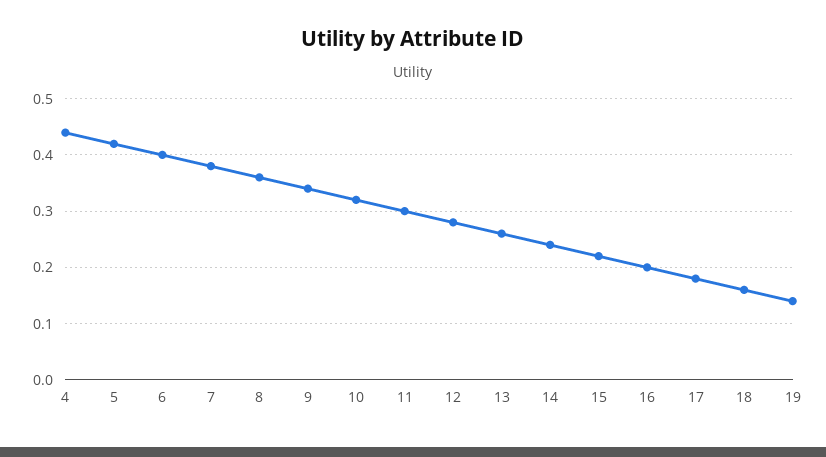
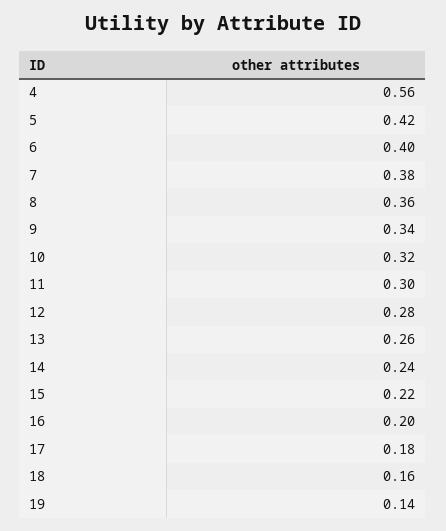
  {
-   "4": 0.45,
+   "4": 0.56,
    "5": 0.42,
    "6": 0.4,
    "7": 0.38,
    "8": 0.36,
    "9": 0.34,
    "10": 0.32,
    "11": 0.3,
    "12": 0.28,
    "13": 0.26,
    "14": 0.24,
    "15": 0.22,
    "16": 0.2,
    "17": 0.18,
    "18": 0.16,
    "19": 0.14
  }

